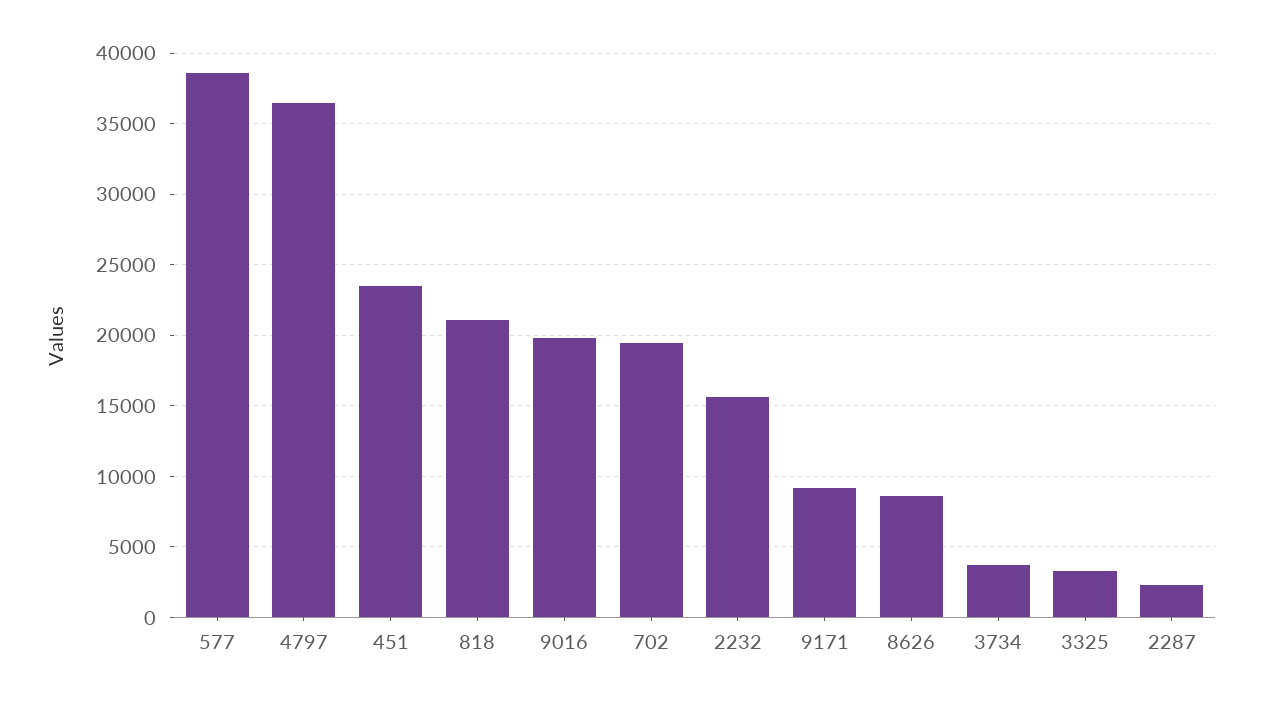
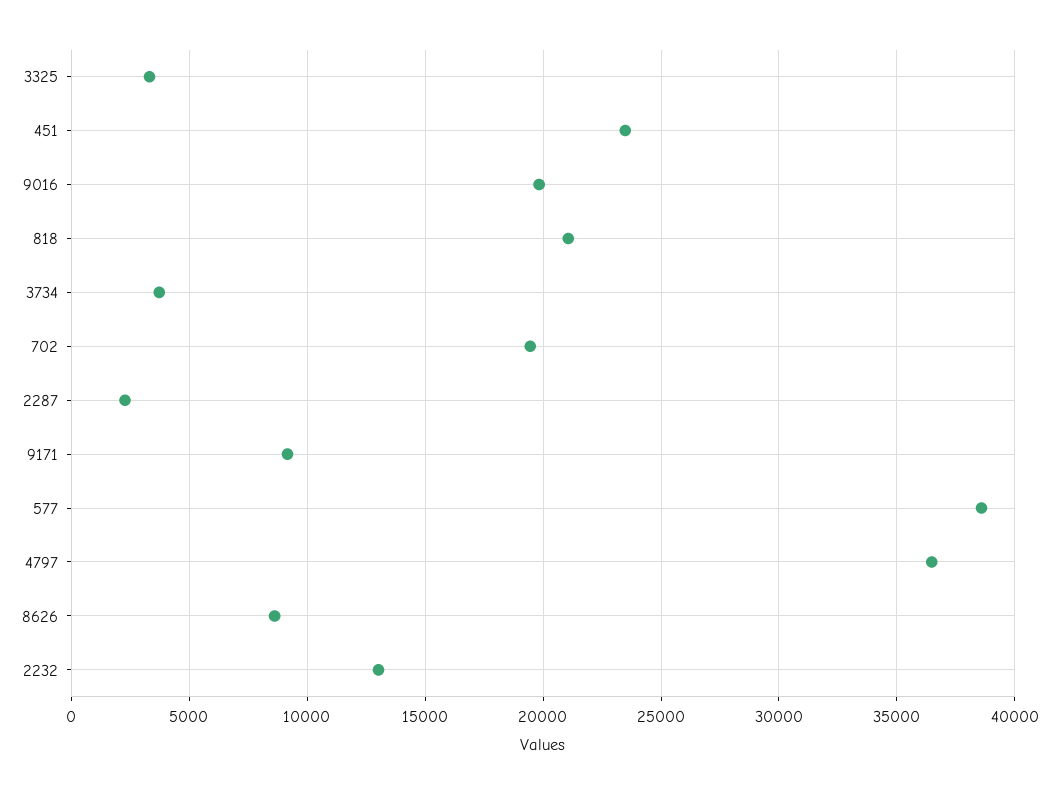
  {
    "577": 38500,
    "4797": 36500,
    "451": 23500,
    "818": 21000,
    "9016": 20000,
    "702": 19500,
-   "2232": 15500,
+   "2232": 13000,
    "9171": 9000,
    "8626": 8500,
    "3734": 3500,
    "3325": 3500,
    "2287": 2500
  }

